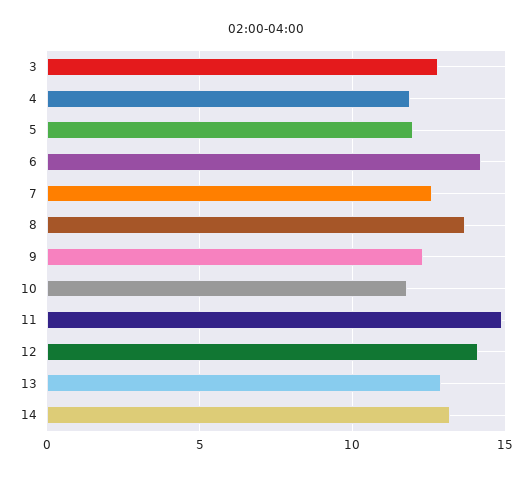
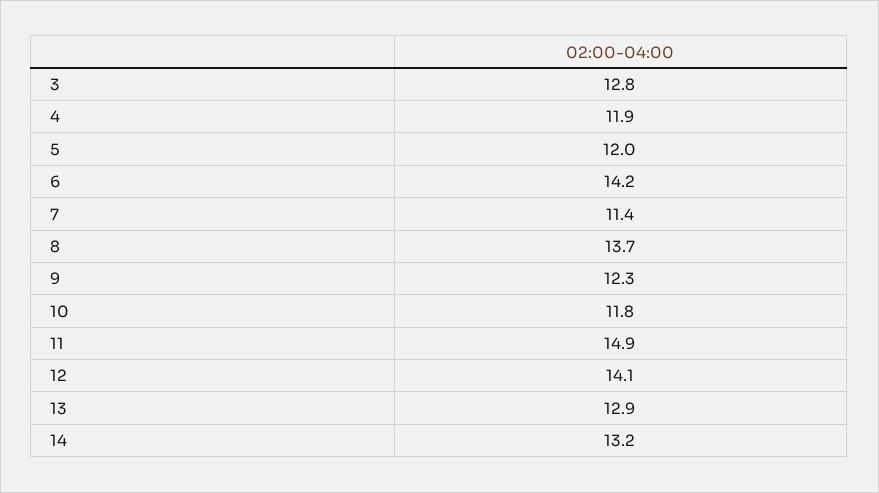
  {
    "3": 12.8,
    "4": 11.9,
    "5": 12,
    "6": 14.2,
-   "7": 12.5,
+   "7": 11.4,
    "8": 13.7,
    "9": 12.3,
    "10": 11.8,
    "11": 14.9,
    "12": 14.1,
    "13": 12.9,
    "14": 13.2
  }

